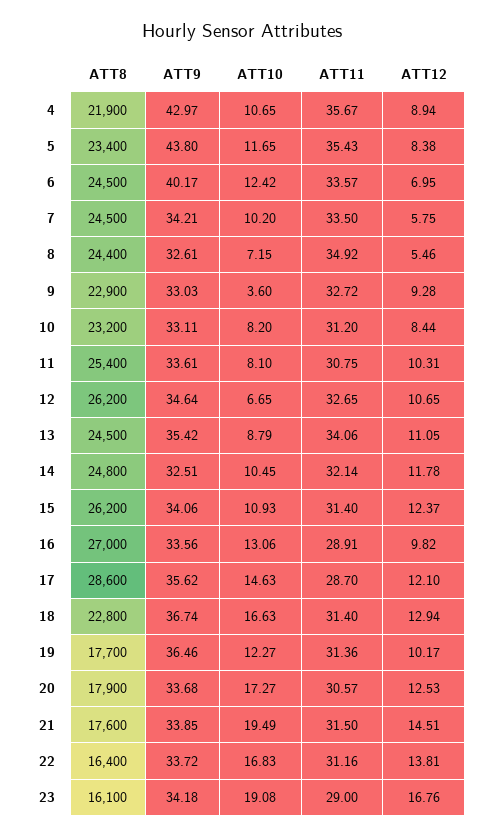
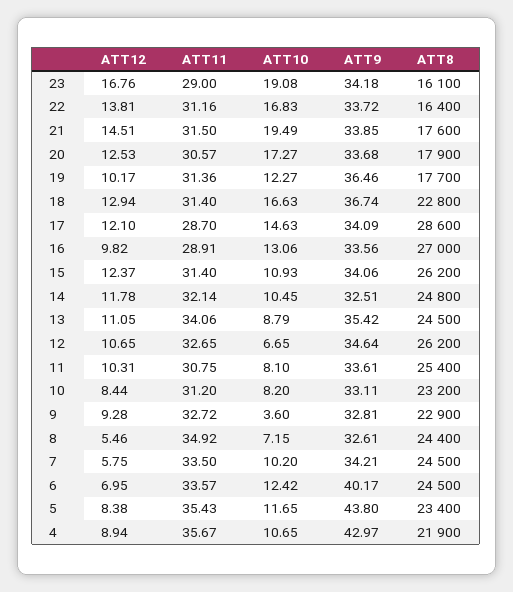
  {
    "ATT8": {
      "4": 21900,
      "5": 23400,
      "6": 24500,
      "7": 24500,
      "8": 24400,
      "9": 22900,
      "10": 23200,
      "11": 25400,
      "12": 26200,
      "13": 24500,
      "14": 24800,
      "15": 26200,
      "16": 27000,
      "17": 28600,
      "18": 22800,
      "19": 17700,
      "20": 17900,
      "21": 17600,
      "22": 16400,
      "23": 16100
    },
    "ATT9": {
      "4": 42.97,
      "5": 43.8,
      "6": 40.17,
      "7": 34.21,
      "8": 32.61,
-     "9": 33.03,
+     "9": 32.81,
      "10": 33.11,
      "11": 33.61,
      "12": 34.64,
      "13": 35.42,
      "14": 32.51,
      "15": 34.06,
      "16": 33.56,
-     "17": 35.62,
+     "17": 34.09,
      "18": 36.74,
      "19": 36.46,
      "20": 33.68,
      "21": 33.85,
      "22": 33.72,
      "23": 34.18
    },
    "ATT10": {
      "4": 10.65,
      "5": 11.65,
      "6": 12.42,
      "7": 10.2,
      "8": 7.15,
      "9": 3.6,
      "10": 8.2,
      "11": 8.1,
      "12": 6.65,
      "13": 8.79,
      "14": 10.45,
      "15": 10.93,
      "16": 13.06,
      "17": 14.63,
      "18": 16.63,
      "19": 12.27,
      "20": 17.27,
      "21": 19.49,
      "22": 16.83,
      "23": 19.08
    },
    "ATT11": {
      "4": 35.67,
      "5": 35.43,
      "6": 33.57,
      "7": 33.5,
      "8": 34.92,
      "9": 32.72,
      "10": 31.2,
      "11": 30.75,
      "12": 32.65,
      "13": 34.06,
      "14": 32.14,
      "15": 31.4,
      "16": 28.91,
      "17": 28.7,
      "18": 31.4,
      "19": 31.36,
      "20": 30.57,
      "21": 31.5,
      "22": 31.16,
      "23": 29
    },
    "ATT12": {
      "4": 8.94,
      "5": 8.38,
      "6": 6.95,
      "7": 5.75,
      "8": 5.46,
      "9": 9.28,
      "10": 8.44,
      "11": 10.31,
      "12": 10.65,
      "13": 11.05,
      "14": 11.78,
      "15": 12.37,
      "16": 9.82,
      "17": 12.1,
      "18": 12.94,
      "19": 10.17,
      "20": 12.53,
      "21": 14.51,
      "22": 13.81,
      "23": 16.76
    }
  }

